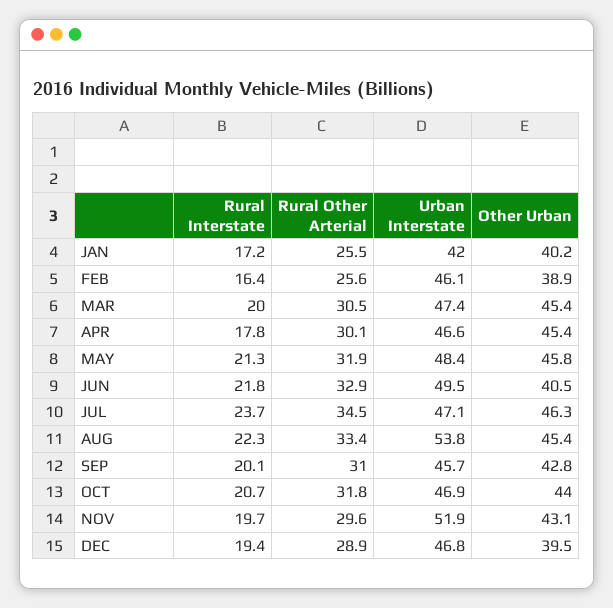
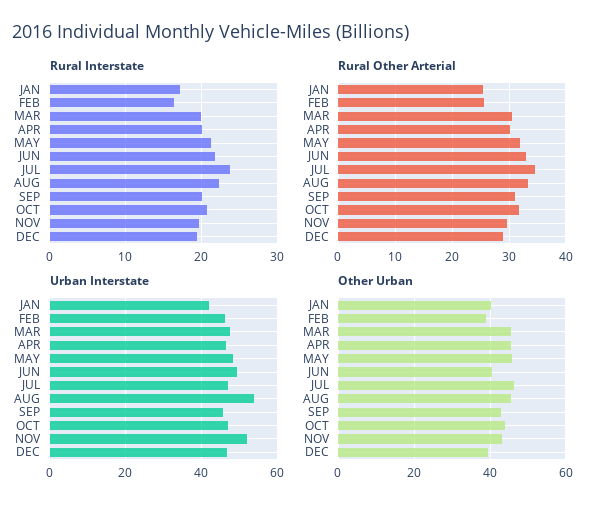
  {
    "Rural Interstate": {
      "JAN": 17.2,
      "FEB": 16.4,
      "MAR": 20,
-     "APR": 17.8,
+     "APR": 20,
      "MAY": 21.3,
      "JUN": 21.8,
      "JUL": 23.7,
      "AUG": 22.3,
      "SEP": 20.1,
      "OCT": 20.7,
      "NOV": 19.7,
      "DEC": 19.4
    },
    "Rural Other Arterial": {
      "JAN": 25.5,
      "FEB": 25.6,
      "MAR": 30.5,
      "APR": 30.1,
      "MAY": 31.9,
      "JUN": 32.9,
      "JUL": 34.5,
      "AUG": 33.4,
      "SEP": 31,
      "OCT": 31.8,
      "NOV": 29.6,
      "DEC": 28.9
    },
    "Urban Interstate": {
      "JAN": 42,
      "FEB": 46.1,
      "MAR": 47.4,
      "APR": 46.6,
      "MAY": 48.4,
      "JUN": 49.5,
      "JUL": 47.1,
      "AUG": 53.8,
      "SEP": 45.7,
      "OCT": 46.9,
      "NOV": 51.9,
      "DEC": 46.8
    },
    "Other Urban": {
      "JAN": 40.2,
      "FEB": 38.9,
      "MAR": 45.4,
      "APR": 45.4,
      "MAY": 45.8,
      "JUN": 40.5,
      "JUL": 46.3,
      "AUG": 45.4,
      "SEP": 42.8,
      "OCT": 44,
      "NOV": 43.1,
      "DEC": 39.5
    }
  }

